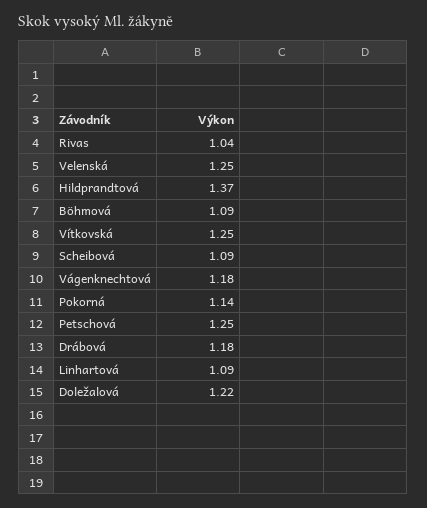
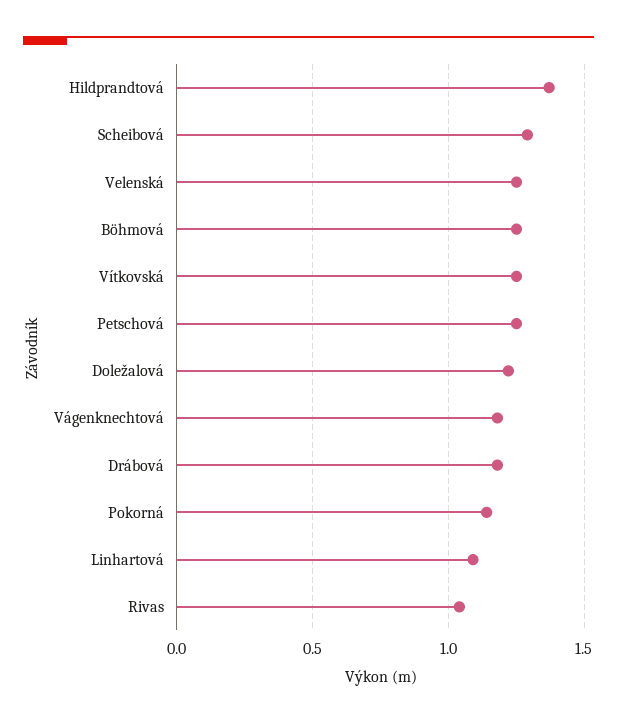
  {
    "Rivas": 1.04,
    "Velenská": 1.25,
    "Hildprandtová": 1.37,
-   "Böhmová": 1.09,
+   "Böhmová": 1.25,
    "Vítkovská": 1.25,
-   "Scheibová": 1.09,
+   "Scheibová": 1.3,
    "Vágenknechtová": 1.18,
    "Pokorná": 1.14,
    "Petschová": 1.25,
    "Drábová": 1.18,
    "Linhartová": 1.09,
    "Doležalová": 1.22
  }

